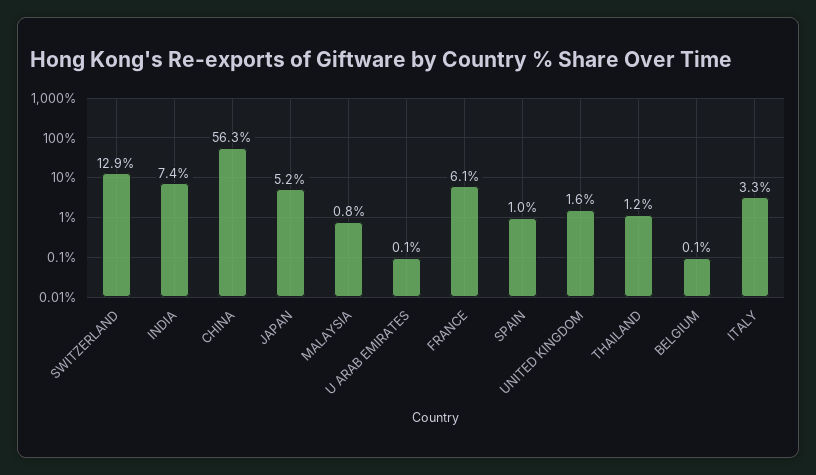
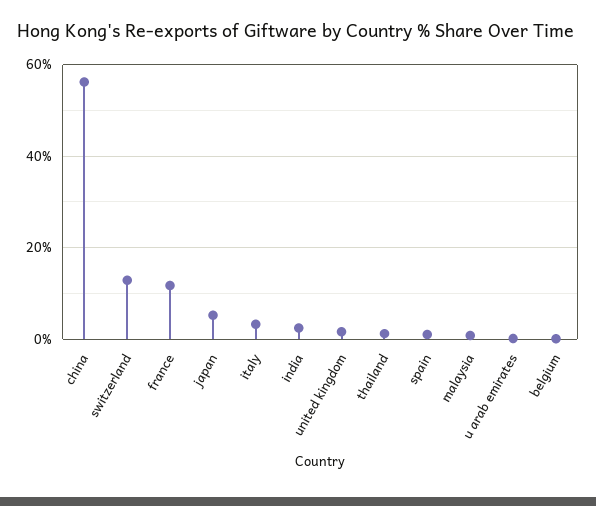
  {
    "SWITZERLAND": 12.9,
-   "INDIA": 7.4,
+   "INDIA": 2,
    "CHINA": 56.3,
    "JAPAN": 5.2,
    "MALAYSIA": 0.8,
    "U ARAB EMIRATES": 0.1,
-   "FRANCE": 6.1,
+   "FRANCE": 12,
    "SPAIN": 1,
    "UNITED KINGDOM": 1.6,
    "THAILAND": 1.2,
    "BELGIUM": 0.1,
    "ITALY": 3.3
  }

